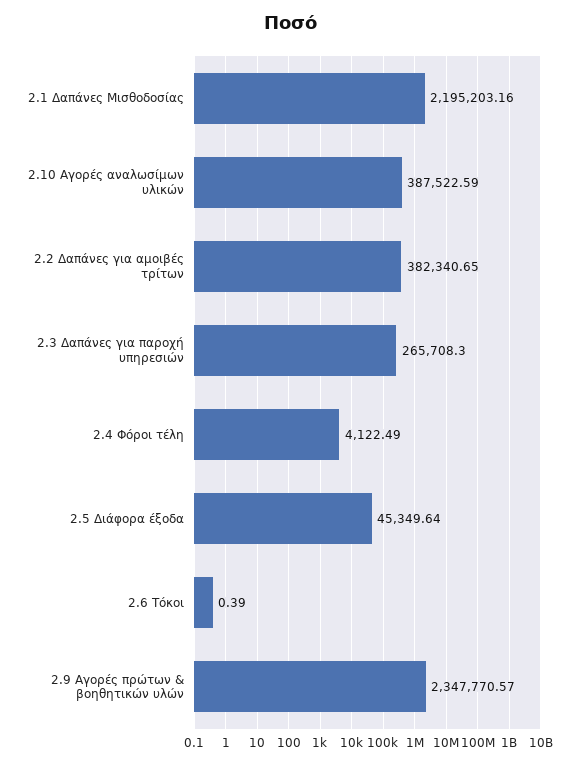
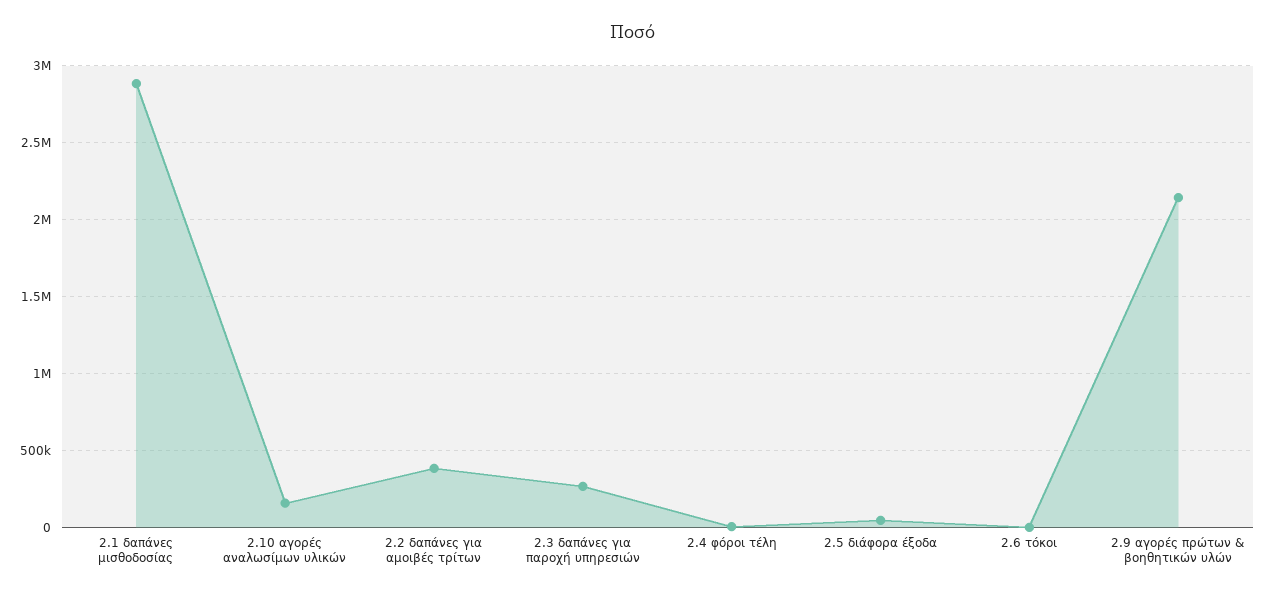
  {
-   "2.1 Δαπάνες Μισθοδοσίας": 2195203.16,
+   "2.1 Δαπάνες Μισθοδοσίας": 2900000,
-   "2.10 Αγορές αναλωσίμων υλικών": 387522.59,
+   "2.10 Αγορές αναλωσίμων υλικών": 150000,
    "2.2 Δαπάνες για αμοιβές τρίτων": 382340.65,
    "2.3 Δαπάνες για παροχή υπηρεσιών": 265708.3,
    "2.4 Φόροι τέλη": 4122.49,
    "2.5 Διάφορα έξοδα": 45349.64,
    "2.6 Τόκοι": 0.39,
-   "2.9 Αγορές πρώτων & βοηθητικών υλών": 2347770.57
+   "2.9 Αγορές πρώτων & βοηθητικών υλών": 2150000
  }

